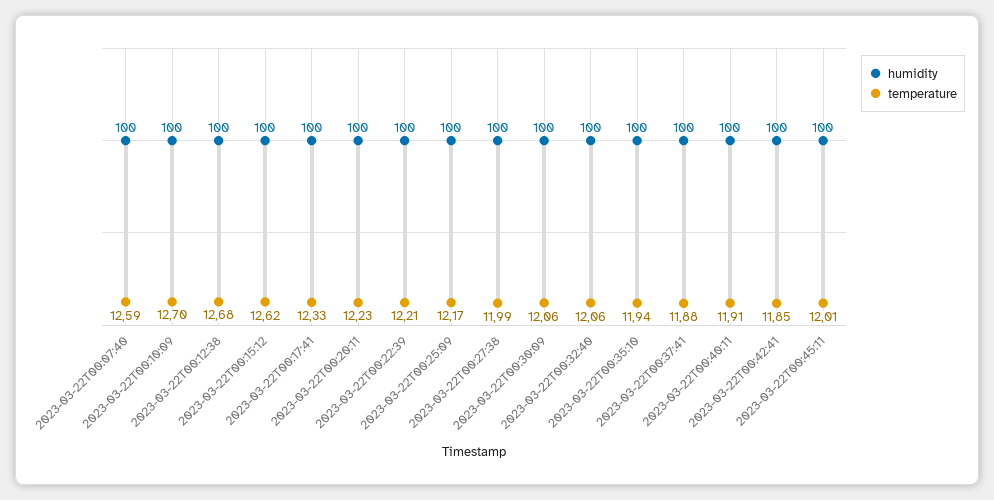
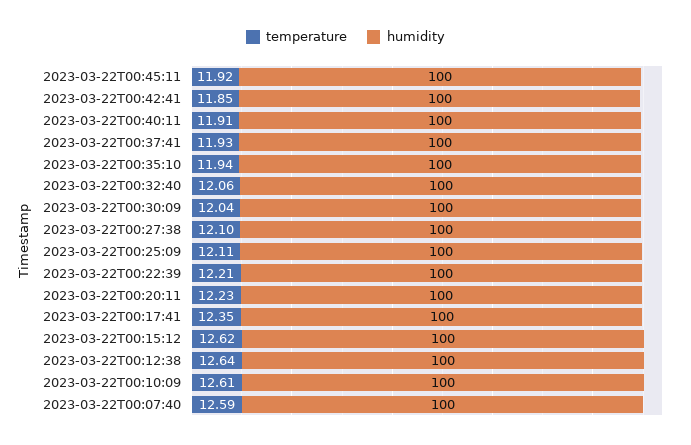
  {
    "humidity": {
      "2023-03-22T00:07:40": 100,
      "2023-03-22T00:10:09": 100,
      "2023-03-22T00:12:38": 100,
      "2023-03-22T00:15:12": 100,
      "2023-03-22T00:17:41": 100,
      "2023-03-22T00:20:11": 100,
      "2023-03-22T00:22:39": 100,
      "2023-03-22T00:25:09": 100,
      "2023-03-22T00:27:38": 100,
      "2023-03-22T00:30:09": 100,
      "2023-03-22T00:32:40": 100,
      "2023-03-22T00:35:10": 100,
      "2023-03-22T00:37:41": 100,
      "2023-03-22T00:40:11": 100,
      "2023-03-22T00:42:41": 100,
      "2023-03-22T00:45:11": 100
    },
    "temperature": {
      "2023-03-22T00:07:40": 12.59,
-     "2023-03-22T00:10:09": 12.7,
+     "2023-03-22T00:10:09": 12.61,
-     "2023-03-22T00:12:38": 12.68,
+     "2023-03-22T00:12:38": 12.64,
      "2023-03-22T00:15:12": 12.62,
-     "2023-03-22T00:17:41": 12.33,
+     "2023-03-22T00:17:41": 12.35,
      "2023-03-22T00:20:11": 12.23,
      "2023-03-22T00:22:39": 12.21,
-     "2023-03-22T00:25:09": 12.17,
+     "2023-03-22T00:25:09": 12.11,
-     "2023-03-22T00:27:38": 11.99,
+     "2023-03-22T00:27:38": 12.1,
-     "2023-03-22T00:30:09": 12.06,
+     "2023-03-22T00:30:09": 12.04,
      "2023-03-22T00:32:40": 12.06,
      "2023-03-22T00:35:10": 11.94,
-     "2023-03-22T00:37:41": 11.88,
+     "2023-03-22T00:37:41": 11.93,
      "2023-03-22T00:40:11": 11.91,
      "2023-03-22T00:42:41": 11.85,
-     "2023-03-22T00:45:11": 12.01
+     "2023-03-22T00:45:11": 11.92
    }
  }

